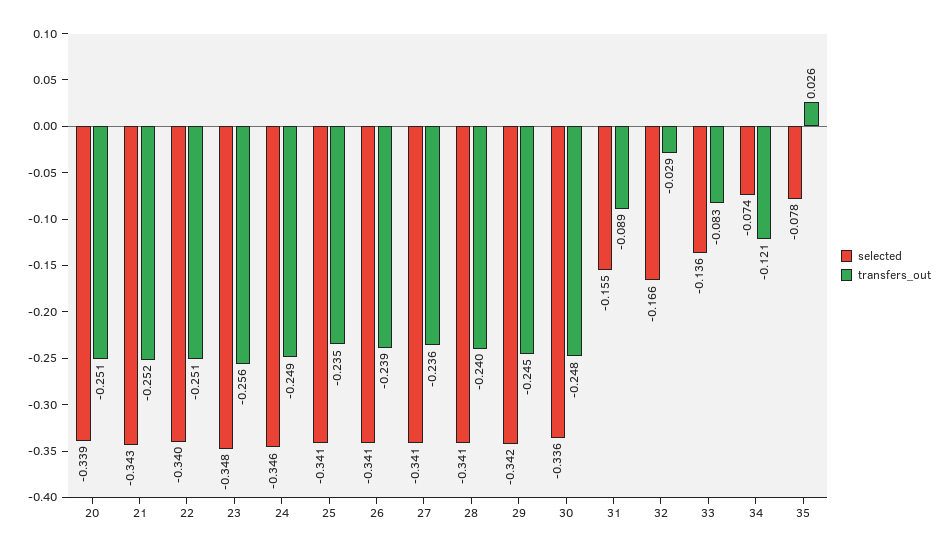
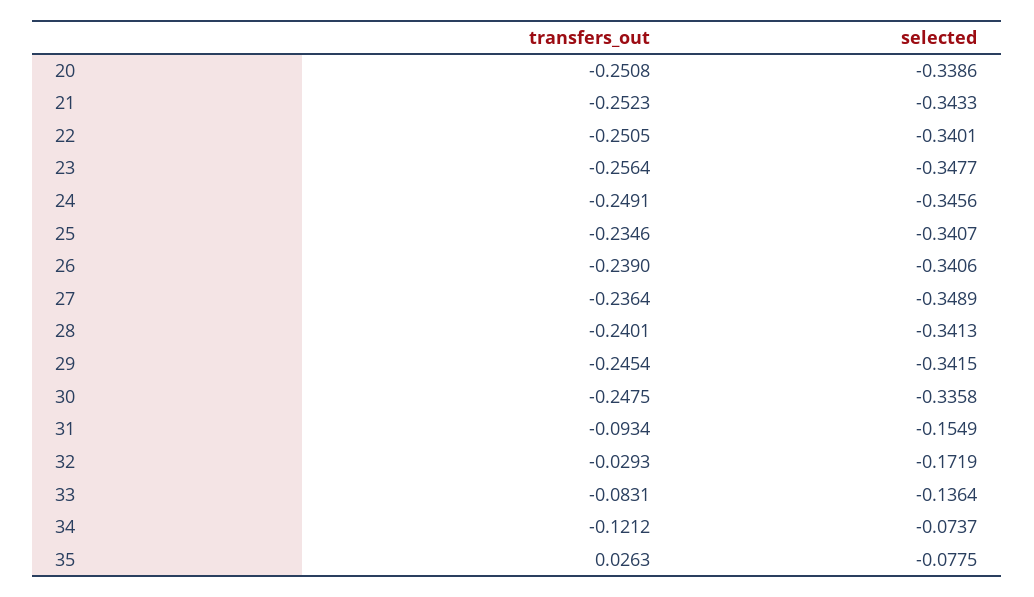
  {
    "selected": {
      "20": -0.3386,
      "21": -0.3433,
      "22": -0.3401,
      "23": -0.3477,
      "24": -0.3456,
      "25": -0.3407,
      "26": -0.3406,
-     "27": -0.341,
+     "27": -0.3489,
      "28": -0.3413,
      "29": -0.3415,
      "30": -0.3358,
      "31": -0.1549,
-     "32": -0.166,
+     "32": -0.1719,
      "33": -0.1364,
      "34": -0.0737,
      "35": -0.0775
    },
    "transfers_out": {
      "20": -0.2508,
      "21": -0.2523,
      "22": -0.2505,
      "23": -0.2564,
      "24": -0.2491,
      "25": -0.2346,
      "26": -0.239,
      "27": -0.2364,
      "28": -0.2401,
      "29": -0.2454,
      "30": -0.2475,
-     "31": -0.089,
+     "31": -0.0934,
      "32": -0.0293,
      "33": -0.0831,
      "34": -0.1212,
      "35": 0.0263
    }
  }

